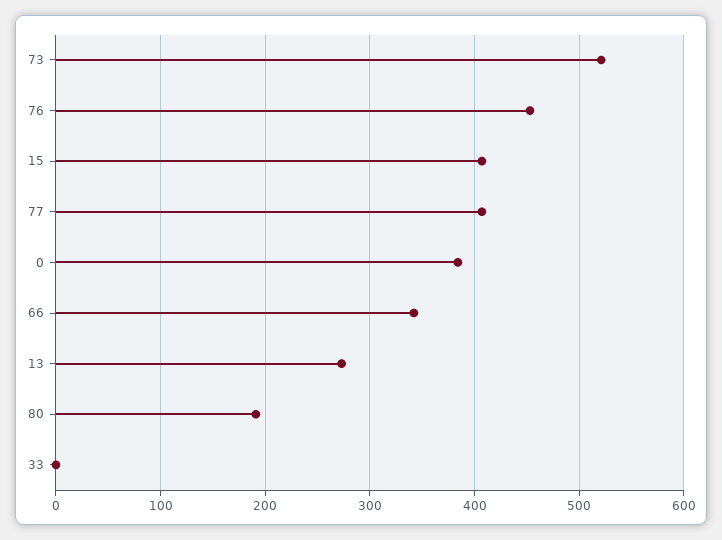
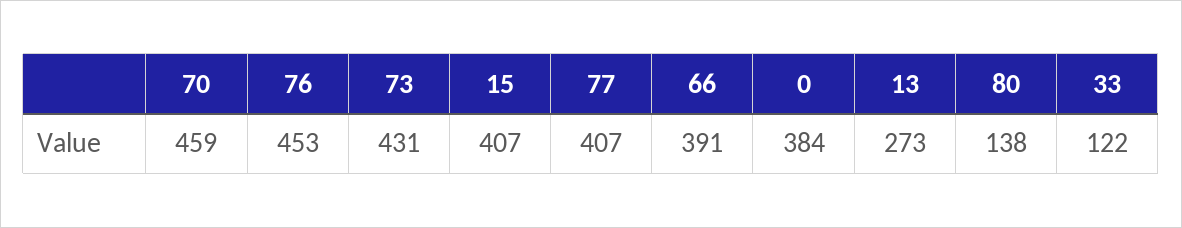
  {
-   "73": 520,
+   "73": 431,
    "76": 453,
    "15": 407,
    "77": 407,
    "0": 384,
-   "66": 340,
+   "66": 391,
    "13": 273,
-   "80": 190,
+   "80": 138,
-   "33": 0
+   "33": 122,
+   "70": 459
  }

